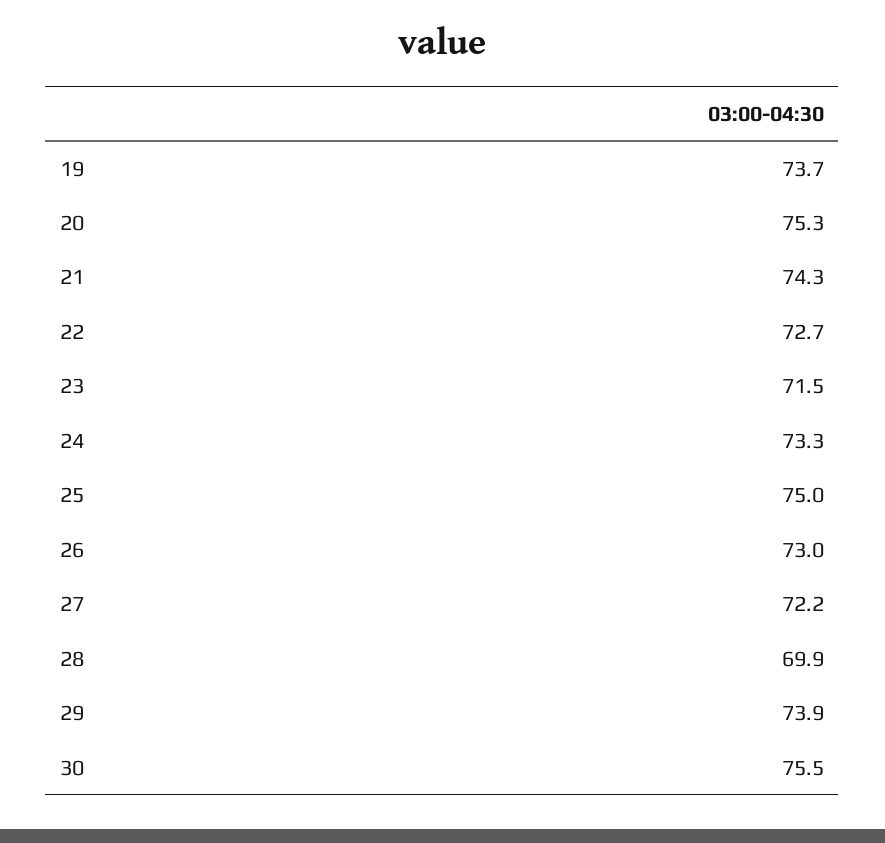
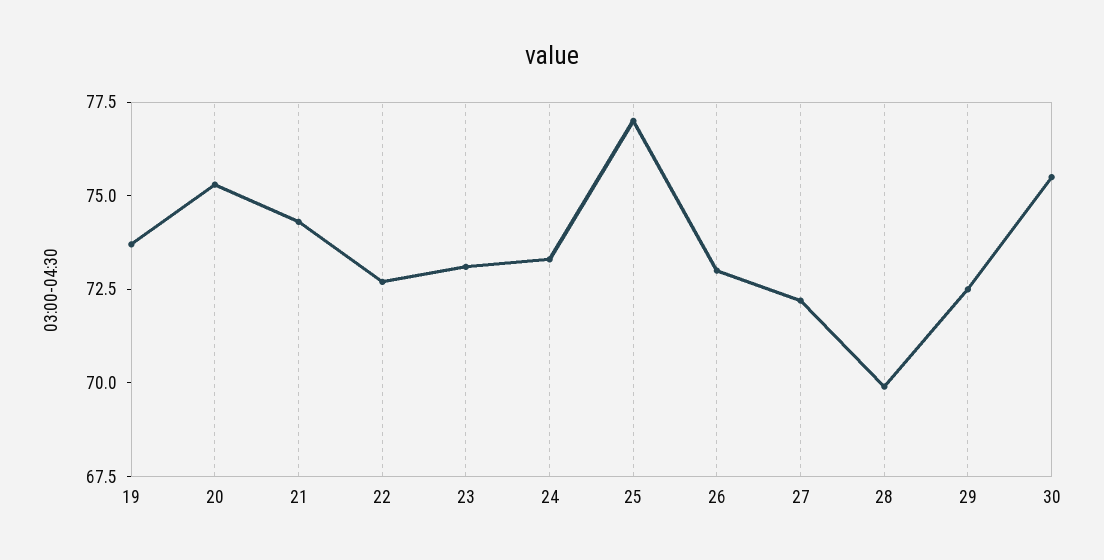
  {
    "19": 73.7,
    "20": 75.3,
    "21": 74.3,
    "22": 72.7,
-   "23": 71.5,
+   "23": 73,
    "24": 73.3,
-   "25": 75,
+   "25": 77,
    "26": 73,
    "27": 72.2,
    "28": 69.9,
-   "29": 73.9,
+   "29": 72.5,
    "30": 75.5
  }

